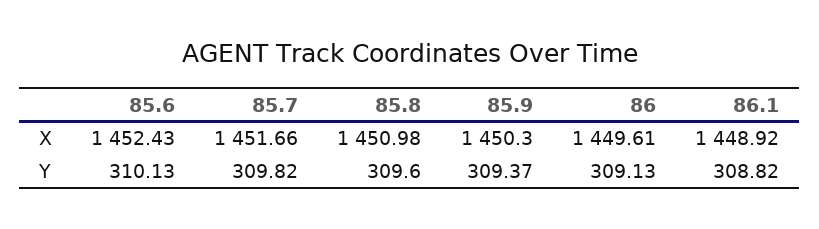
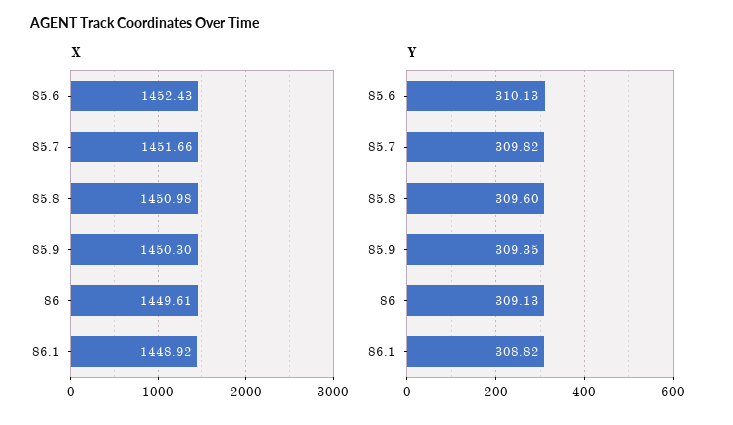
  {
    "X": {
      "85.6": 1452.43,
      "85.7": 1451.66,
      "85.8": 1450.98,
      "85.9": 1450.3,
      "86": 1449.61,
      "86.1": 1448.92
    },
    "Y": {
      "85.6": 310.13,
      "85.7": 309.82,
      "85.8": 309.6,
-     "85.9": 309.37,
+     "85.9": 309.35,
      "86": 309.13,
      "86.1": 308.82
    }
  }

